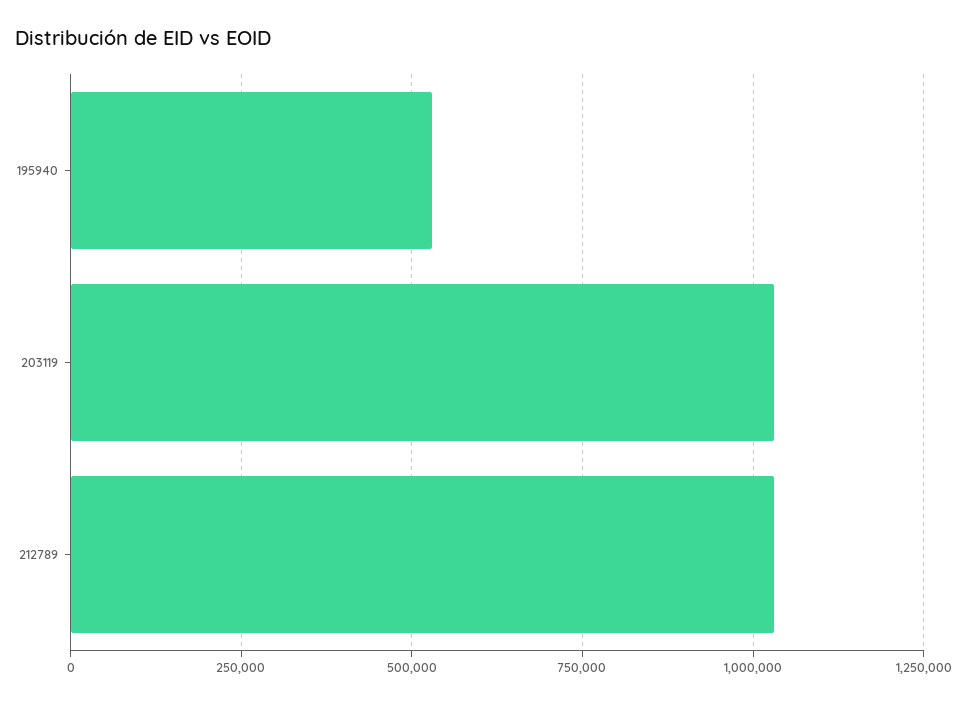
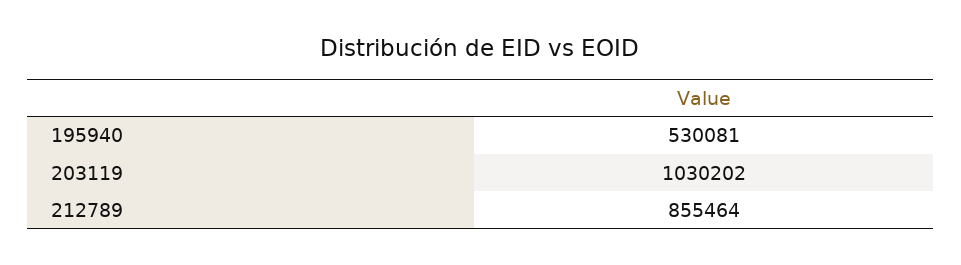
  {
    "195940": 530081,
    "203119": 1030202,
-   "212789": 1025000
+   "212789": 855464
  }

